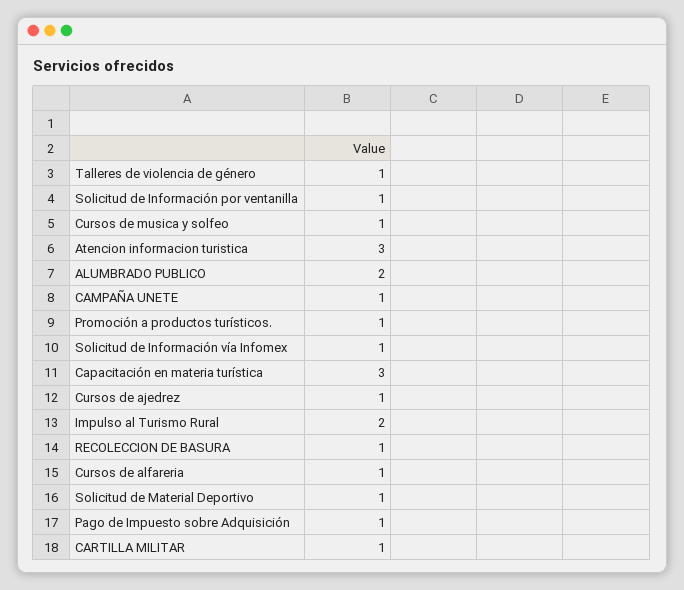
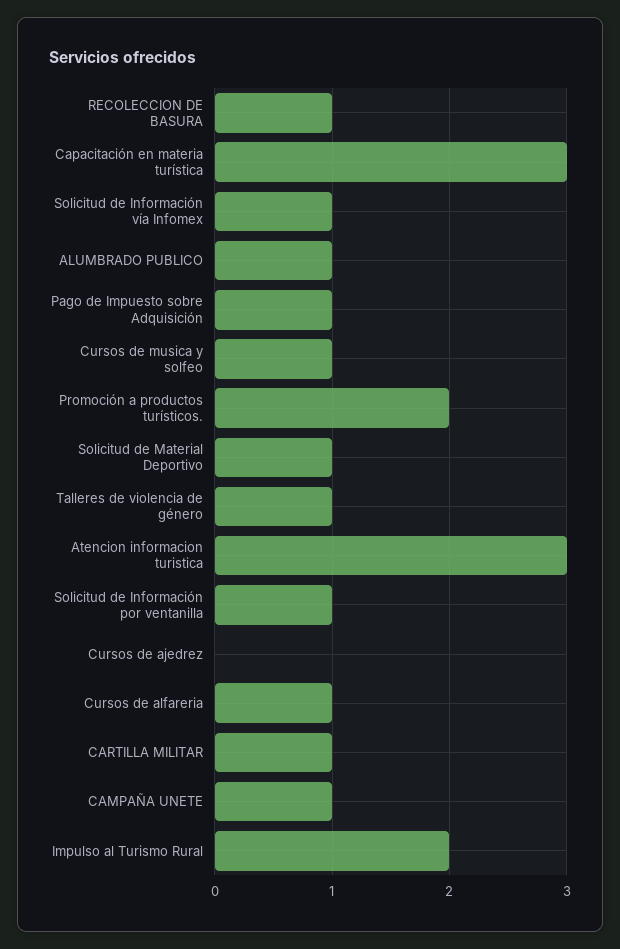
  {
    "Talleres de violencia de género": 1,
    "Solicitud de Información por ventanilla": 1,
    "Cursos de musica y solfeo": 1,
    "Atencion informacion turistica": 3,
-   "ALUMBRADO PUBLICO": 2,
+   "ALUMBRADO PUBLICO": 1,
    "CAMPAÑA UNETE": 1,
-   "Promoción a productos turísticos.": 1,
+   "Promoción a productos turísticos.": 2,
    "Solicitud de Información vía Infomex": 1,
    "Capacitación en materia turística": 3,
-   "Cursos de ajedrez": 1,
+   "Cursos de ajedrez": 0,
    "Impulso al Turismo Rural": 2,
    "RECOLECCION DE BASURA": 1,
    "Cursos de alfareria": 1,
    "Solicitud de Material Deportivo": 1,
    "Pago de Impuesto sobre Adquisición": 1,
    "CARTILLA MILITAR": 1
  }

